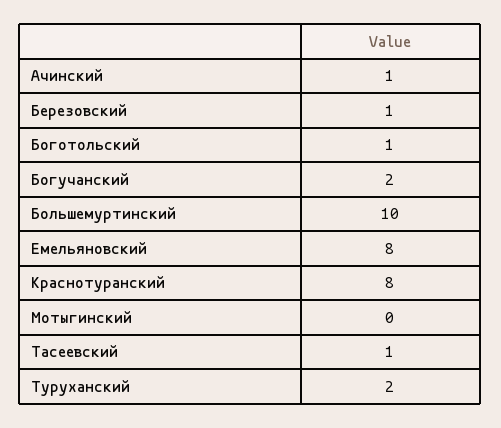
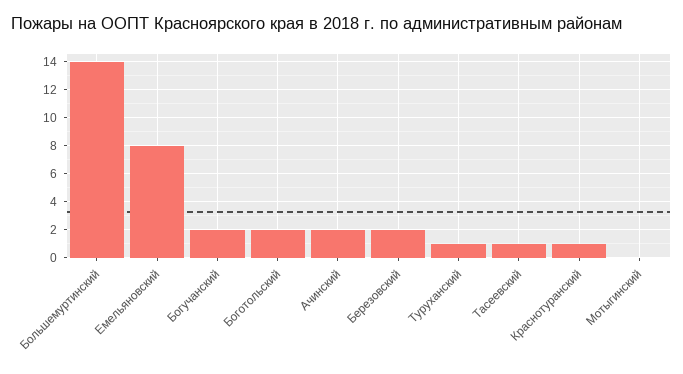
  {
-   "Ачинский": 1,
+   "Ачинский": 2,
-   "Березовский": 1,
+   "Березовский": 2,
-   "Боготольский": 1,
+   "Боготольский": 2,
    "Богучанский": 2,
-   "Большемуртинский": 10,
+   "Большемуртинский": 14,
    "Емельяновский": 8,
-   "Краснотуранский": 8,
+   "Краснотуранский": 1,
    "Мотыгинский": 0,
    "Тасеевский": 1,
-   "Туруханский": 2
+   "Туруханский": 1
  }

